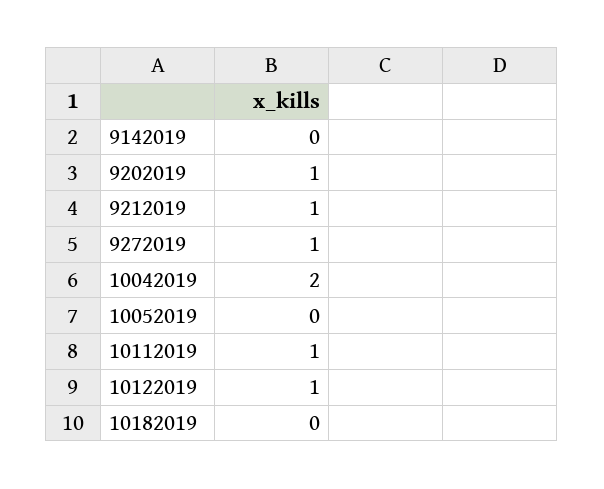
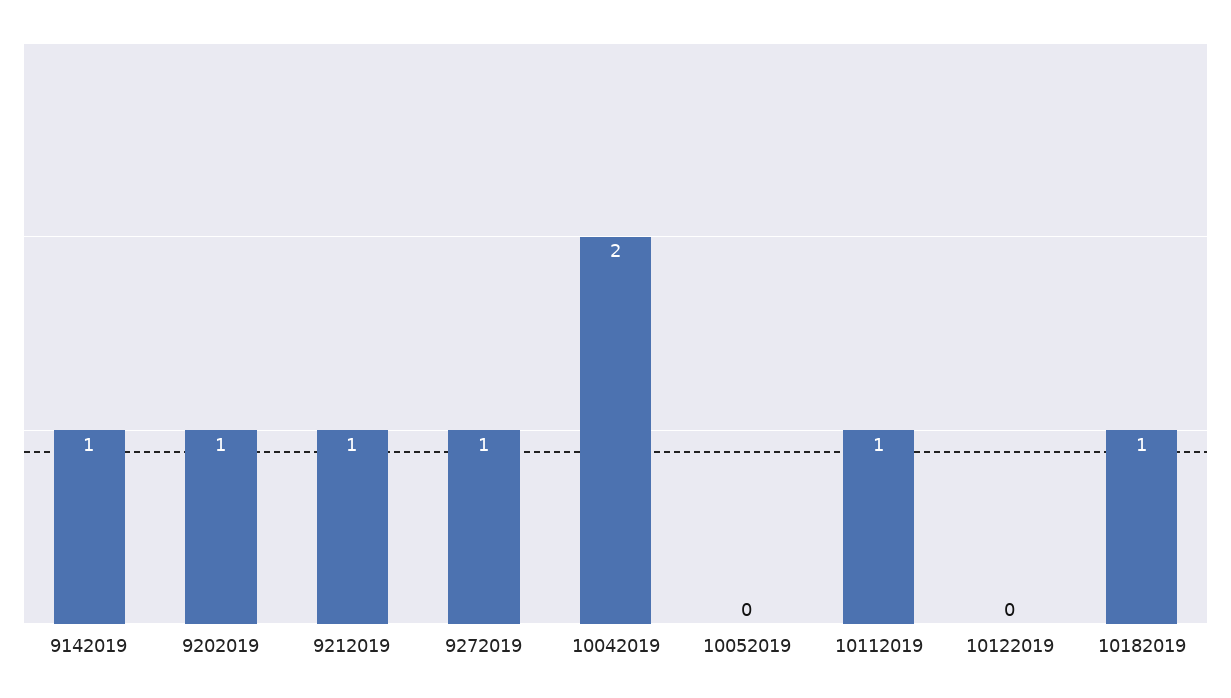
  {
-   "9142019": 0,
+   "9142019": 1,
    "9202019": 1,
    "9212019": 1,
    "9272019": 1,
    "10042019": 2,
    "10052019": 0,
    "10112019": 1,
-   "10122019": 1,
+   "10122019": 0,
-   "10182019": 0
+   "10182019": 1
  }

